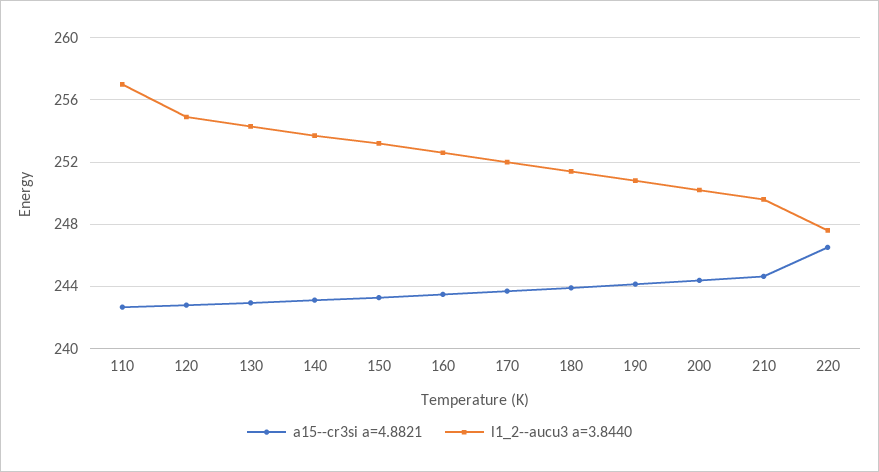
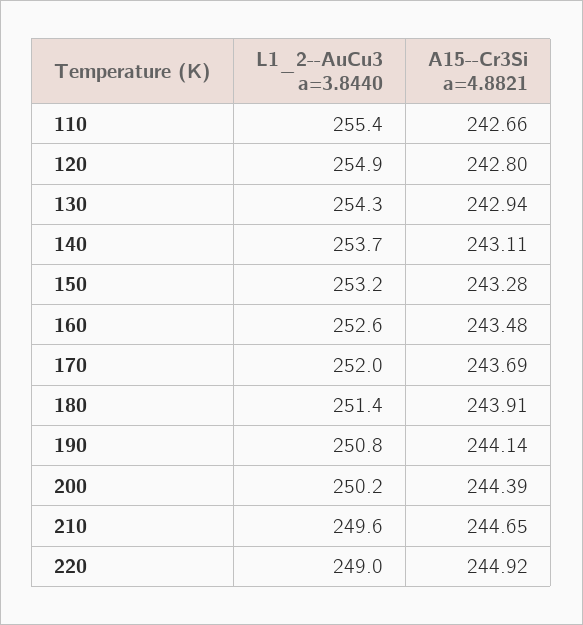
  {
    "a15--cr3si a=4.8821": {
      "110": 242.66,
      "120": 242.8,
      "130": 242.94,
      "140": 243.11,
      "150": 243.28,
      "160": 243.48,
      "170": 243.69,
      "180": 243.91,
      "190": 244.14,
      "200": 244.39,
      "210": 244.65,
-     "220": 246.5
+     "220": 244.92
    },
    "l1_2--aucu3 a=3.8440": {
-     "110": 257,
+     "110": 255.4,
      "120": 254.9,
      "130": 254.3,
      "140": 253.7,
      "150": 253.2,
      "160": 252.6,
      "170": 252,
      "180": 251.4,
      "190": 250.8,
      "200": 250.2,
      "210": 249.6,
-     "220": 247.5
+     "220": 249
    }
  }

